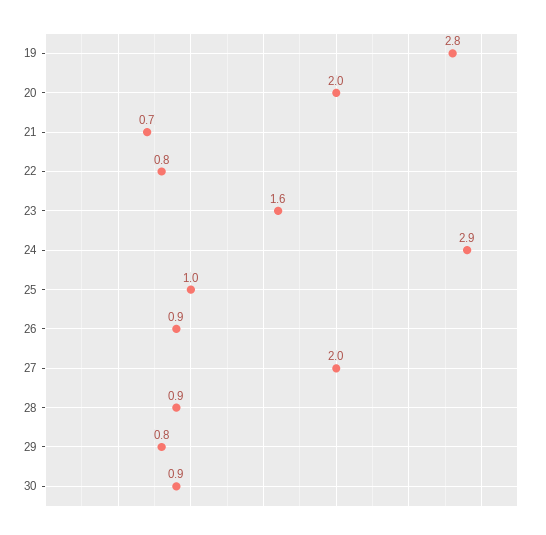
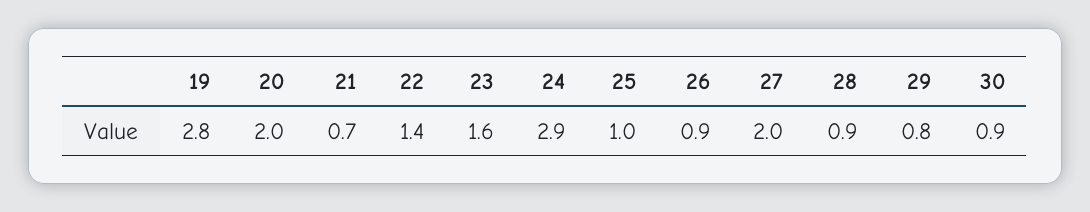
  {
    "19": 2.8,
    "20": 2,
    "21": 0.7,
-   "22": 0.8,
+   "22": 1.4,
    "23": 1.6,
    "24": 2.9,
    "25": 1,
    "26": 0.9,
    "27": 2,
    "28": 0.9,
    "29": 0.8,
    "30": 0.9
  }

